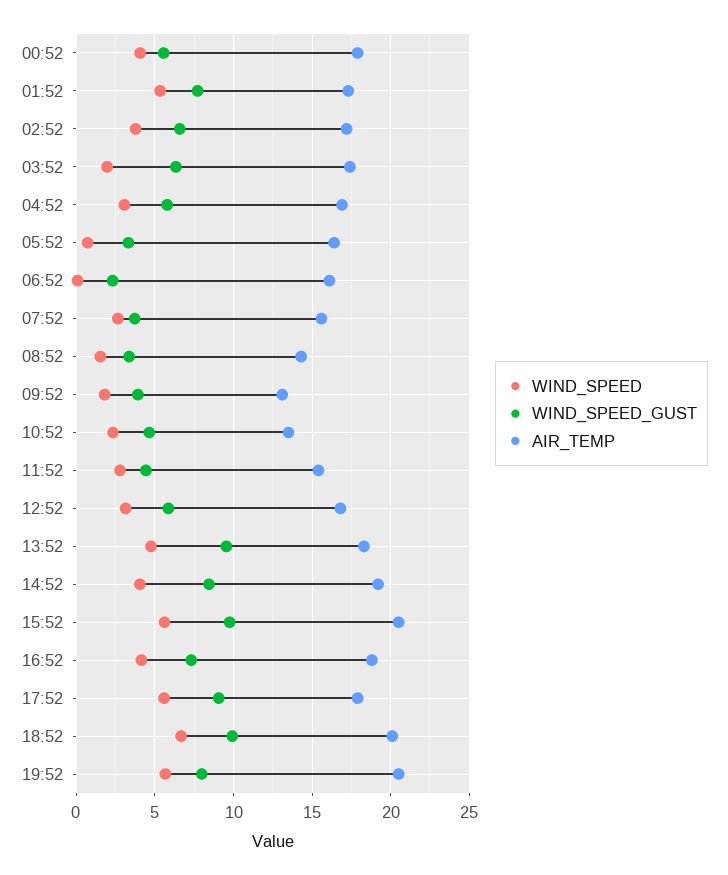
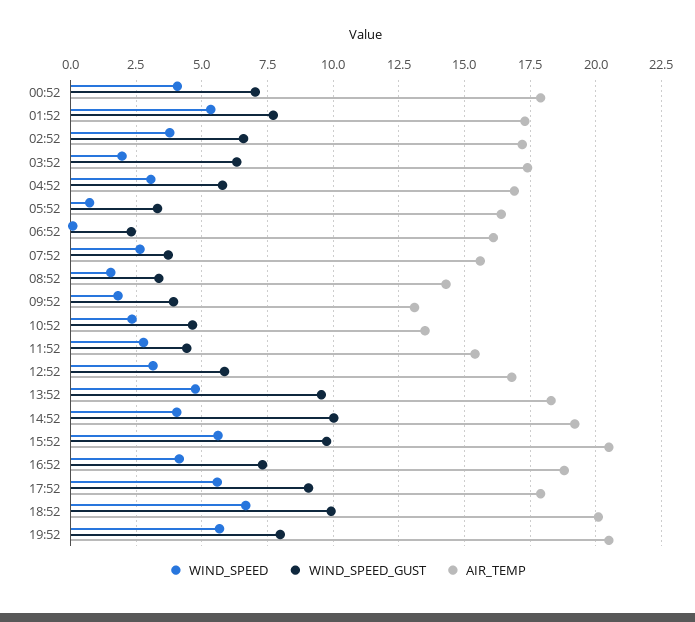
  {
    "WIND_SPEED": {
      "00:52": 4,
      "01:52": 5.25,
      "02:52": 3.75,
      "03:52": 2,
      "04:52": 3,
      "05:52": 0.75,
      "06:52": 0,
      "07:52": 2.75,
      "08:52": 1.5,
      "09:52": 1.75,
      "10:52": 2.25,
      "11:52": 2.75,
      "12:52": 3.25,
      "13:52": 4.75,
      "14:52": 4,
      "15:52": 5.5,
      "16:52": 4.25,
      "17:52": 5.5,
      "18:52": 6.75,
      "19:52": 5.75
    },
    "WIND_SPEED_GUST": {
-     "00:52": 5.5,
+     "00:52": 7,
      "01:52": 7.75,
      "02:52": 6.5,
      "03:52": 6.25,
      "04:52": 5.75,
      "05:52": 3.25,
      "06:52": 2.25,
      "07:52": 3.75,
      "08:52": 3.25,
      "09:52": 4,
      "10:52": 4.75,
      "11:52": 4.5,
      "12:52": 5.75,
      "13:52": 9.5,
-     "14:52": 8.5,
+     "14:52": 10,
      "15:52": 9.75,
      "16:52": 7.25,
      "17:52": 9,
      "18:52": 10,
      "19:52": 8
    },
    "AIR_TEMP": {
      "00:52": 18,
      "01:52": 17.25,
      "02:52": 17.25,
      "03:52": 17.5,
      "04:52": 17,
      "05:52": 16.5,
      "06:52": 16,
      "07:52": 15.5,
      "08:52": 14.25,
      "09:52": 13,
      "10:52": 13.5,
      "11:52": 15.5,
      "12:52": 16.75,
      "13:52": 18.25,
      "14:52": 19.25,
      "15:52": 20.5,
      "16:52": 18.75,
      "17:52": 18,
      "18:52": 20,
      "19:52": 20.5
    }
  }

